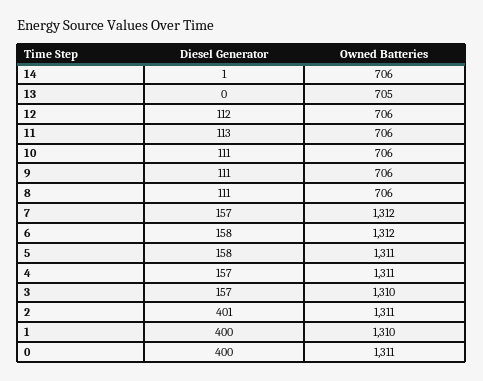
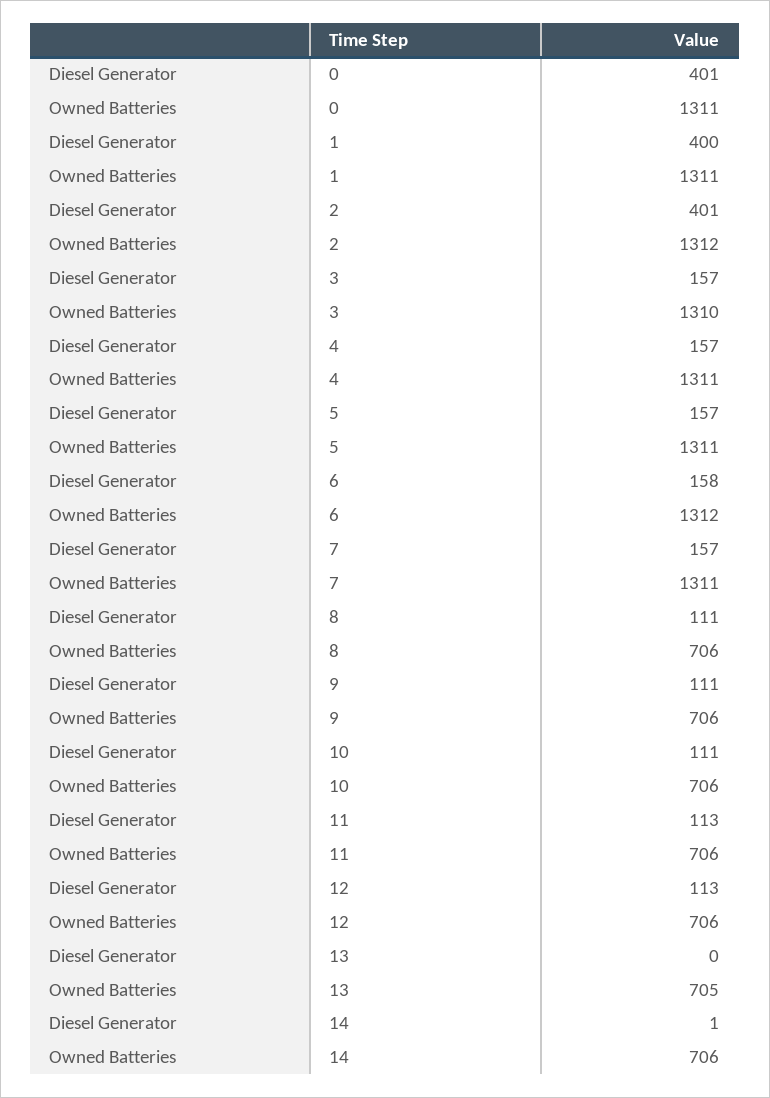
  {
    "Diesel Generator": {
      "14": 1,
      "13": 0,
-     "12": 112,
+     "12": 113,
      "11": 113,
      "10": 111,
      "9": 111,
      "8": 111,
      "7": 157,
      "6": 158,
-     "5": 158,
+     "5": 157,
      "4": 157,
      "3": 157,
      "2": 401,
      "1": 400,
-     "0": 400
+     "0": 401
    },
    "Owned Batteries": {
      "14": 706,
      "13": 705,
      "12": 706,
      "11": 706,
      "10": 706,
      "9": 706,
      "8": 706,
-     "7": 1312,
+     "7": 1311,
      "6": 1312,
      "5": 1311,
      "4": 1311,
      "3": 1310,
-     "2": 1311,
+     "2": 1312,
-     "1": 1310,
+     "1": 1311,
      "0": 1311
    }
  }

